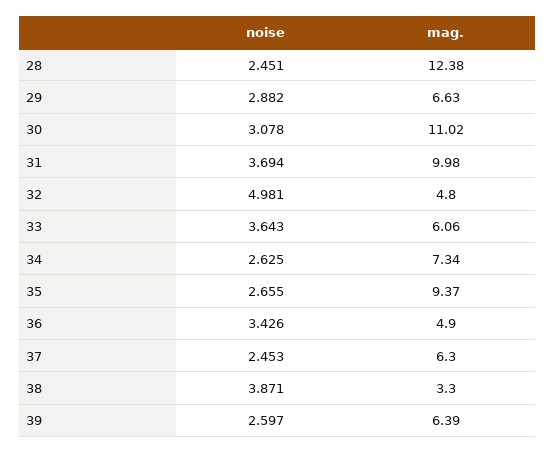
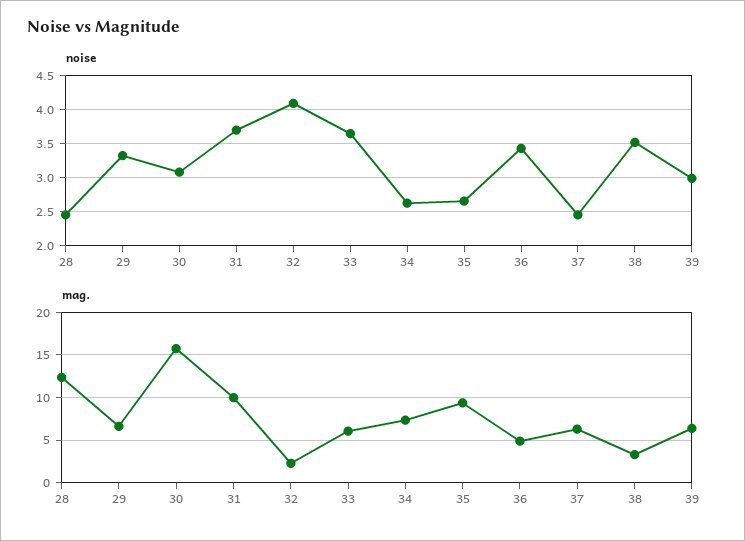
  {
    "noise": {
      "28": 2.451,
-     "29": 2.882,
+     "29": 3.3,
      "30": 3.078,
      "31": 3.694,
-     "32": 4.981,
+     "32": 4.1,
      "33": 3.643,
      "34": 2.625,
      "35": 2.655,
      "36": 3.426,
      "37": 2.453,
-     "38": 3.871,
+     "38": 3.5,
-     "39": 2.597
+     "39": 3
    },
    "mag.": {
      "28": 12.38,
      "29": 6.63,
-     "30": 11.02,
+     "30": 16,
      "31": 9.98,
-     "32": 4.8,
+     "32": 2,
      "33": 6.06,
      "34": 7.34,
      "35": 9.37,
      "36": 4.9,
      "37": 6.3,
      "38": 3.3,
      "39": 6.39
    }
  }

